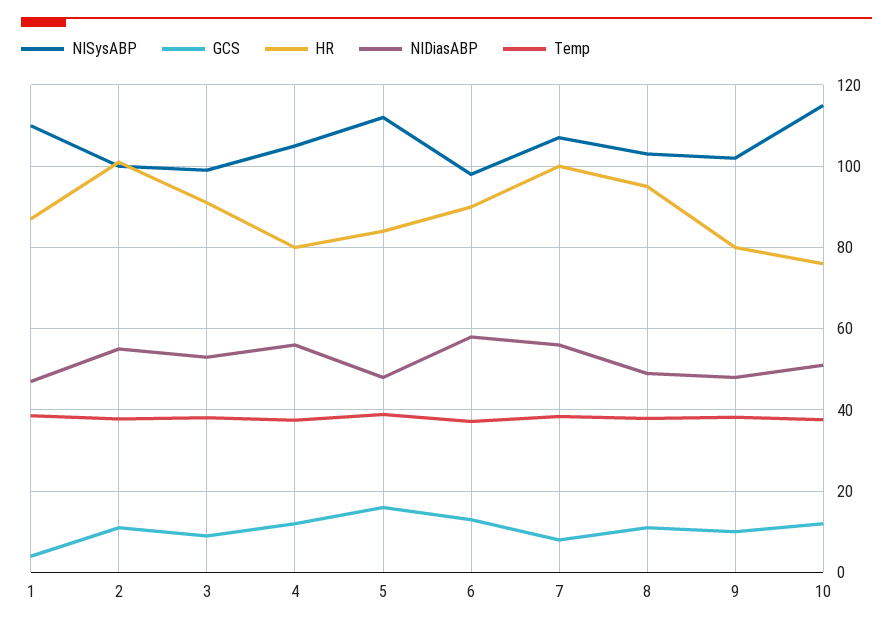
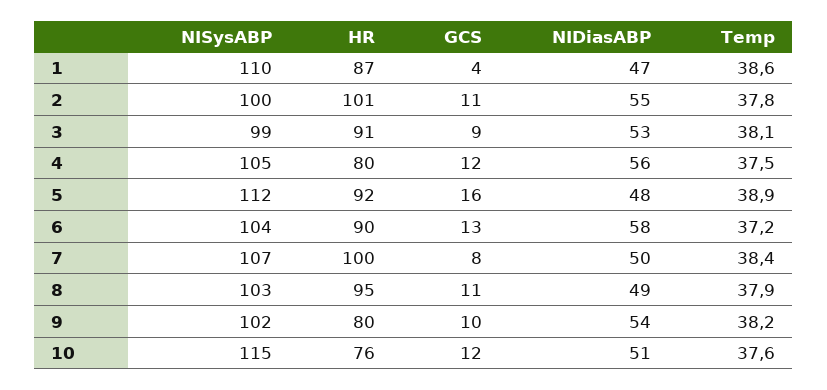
  {
    "NISysABP": {
      "1": 110,
      "2": 100,
      "3": 99,
      "4": 105,
      "5": 112,
-     "6": 98,
+     "6": 104,
      "7": 107,
      "8": 103,
      "9": 102,
      "10": 115
    },
    "GCS": {
      "1": 4,
      "2": 11,
      "3": 9,
      "4": 12,
      "5": 16,
      "6": 13,
      "7": 8,
      "8": 11,
      "9": 10,
      "10": 12
    },
    "HR": {
      "1": 87,
      "2": 101,
      "3": 91,
      "4": 80,
-     "5": 84,
+     "5": 92,
      "6": 90,
      "7": 100,
      "8": 95,
      "9": 80,
      "10": 76
    },
    "NIDiasABP": {
      "1": 47,
      "2": 55,
      "3": 53,
      "4": 56,
      "5": 48,
      "6": 58,
-     "7": 56,
+     "7": 50,
      "8": 49,
-     "9": 48,
+     "9": 54,
      "10": 51
    },
    "Temp": {
      "1": 38.6,
      "2": 37.8,
      "3": 38.1,
      "4": 37.5,
      "5": 38.9,
      "6": 37.2,
      "7": 38.4,
      "8": 37.9,
      "9": 38.2,
      "10": 37.6
    }
  }

